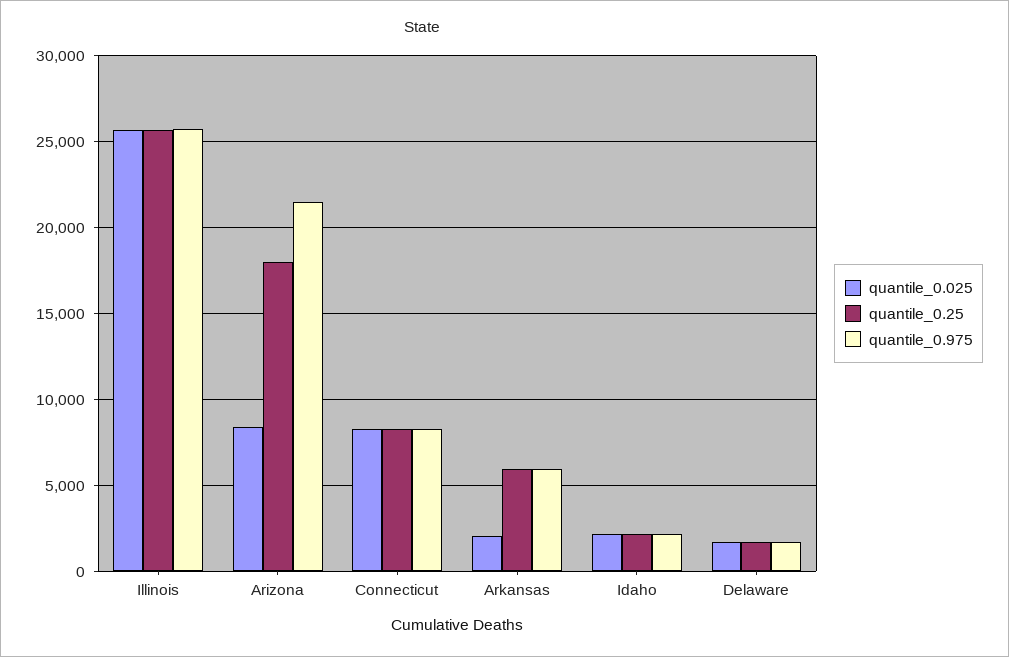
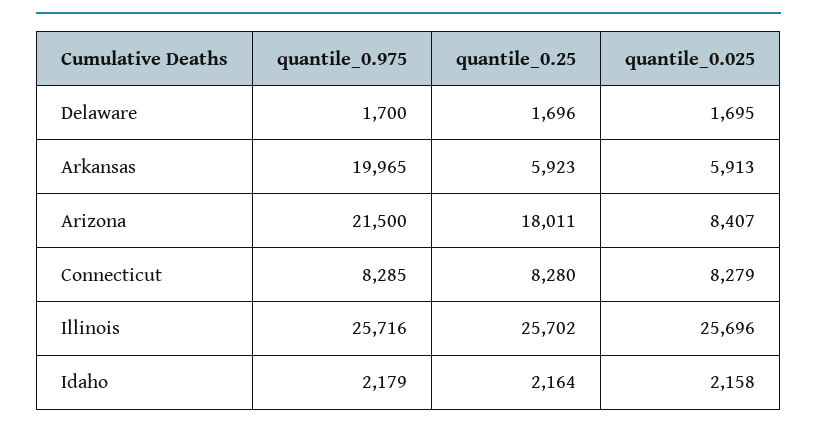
  {
    "quantile_0.025": {
      "Illinois": 25696,
      "Arizona": 8407,
      "Connecticut": 8279,
-     "Arkansas": 2000,
+     "Arkansas": 5913,
      "Idaho": 2158,
      "Delaware": 1695
    },
    "quantile_0.25": {
      "Illinois": 25702,
      "Arizona": 18011,
      "Connecticut": 8280,
      "Arkansas": 5923,
      "Idaho": 2164,
      "Delaware": 1696
    },
    "quantile_0.975": {
      "Illinois": 25716,
      "Arizona": 21500,
      "Connecticut": 8285,
-     "Arkansas": 6000,
+     "Arkansas": 19965,
      "Idaho": 2179,
      "Delaware": 1700
    }
  }

